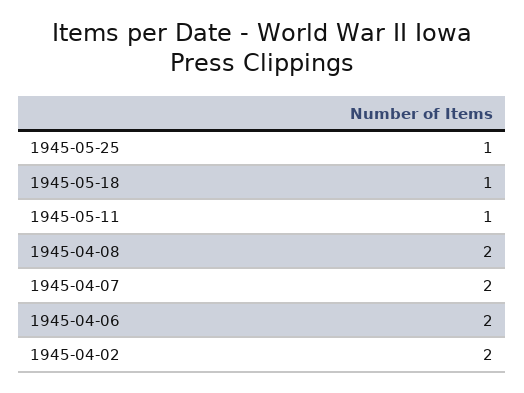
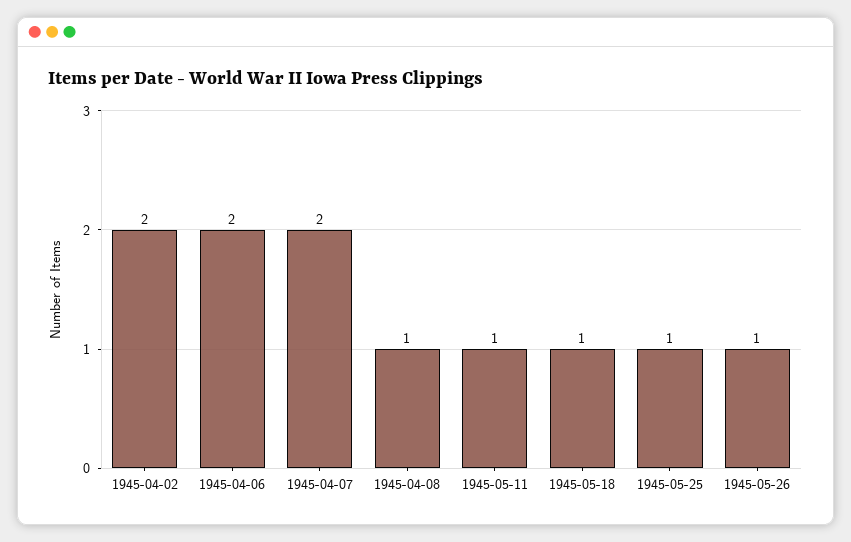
  {
    "1945-05-25": 1,
    "1945-05-18": 1,
    "1945-05-11": 1,
-   "1945-04-08": 2,
+   "1945-04-08": 1,
    "1945-04-07": 2,
    "1945-04-06": 2,
-   "1945-04-02": 2
+   "1945-04-02": 2,
+   "1945-05-26": 1
  }

